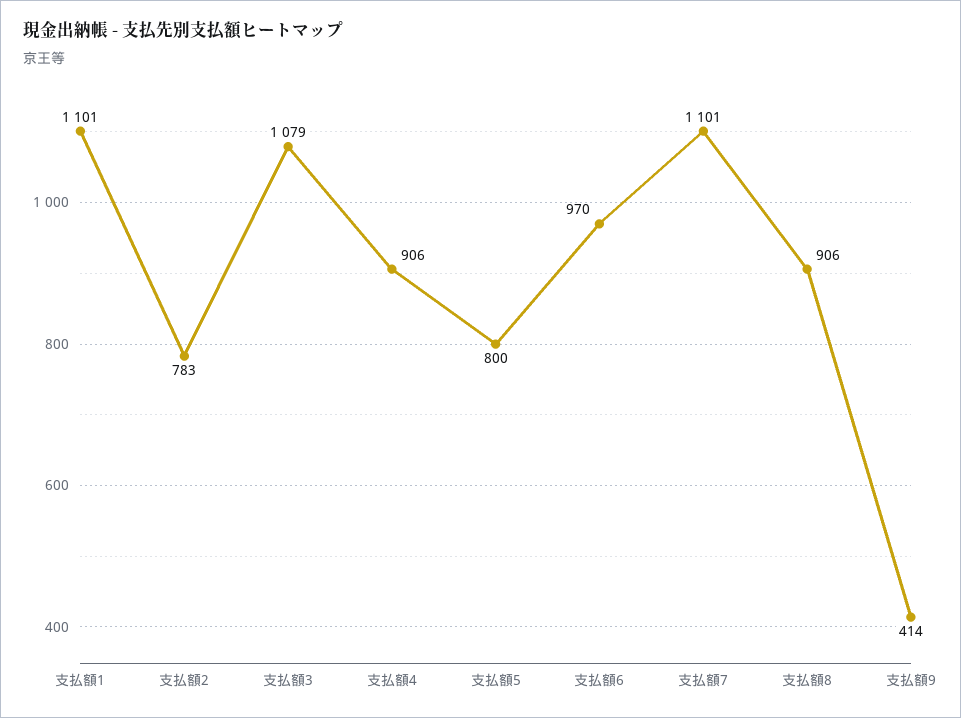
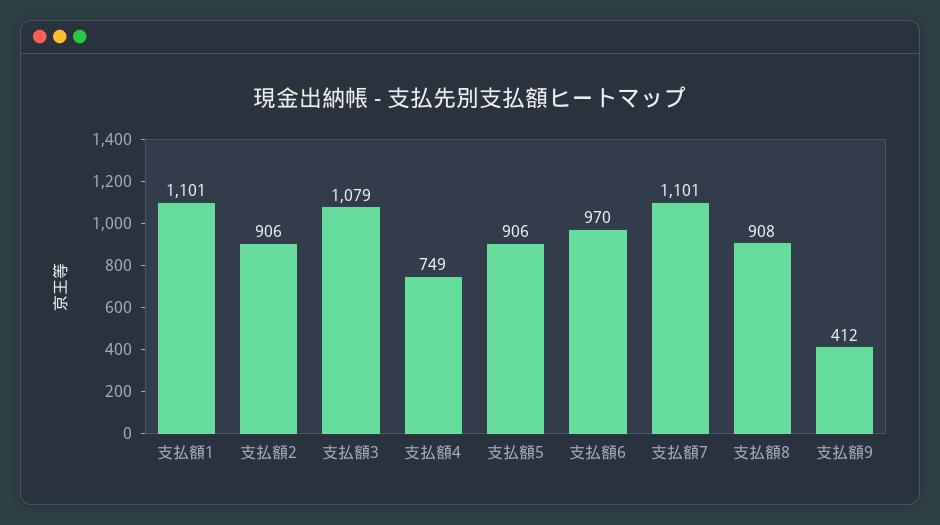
  {
    "支払額1": 1101,
-   "支払額2": 783,
+   "支払額2": 906,
    "支払額3": 1079,
-   "支払額4": 906,
+   "支払額4": 749,
-   "支払額5": 800,
+   "支払額5": 906,
    "支払額6": 970,
    "支払額7": 1101,
-   "支払額8": 906,
+   "支払額8": 908,
-   "支払額9": 414
+   "支払額9": 412
  }

